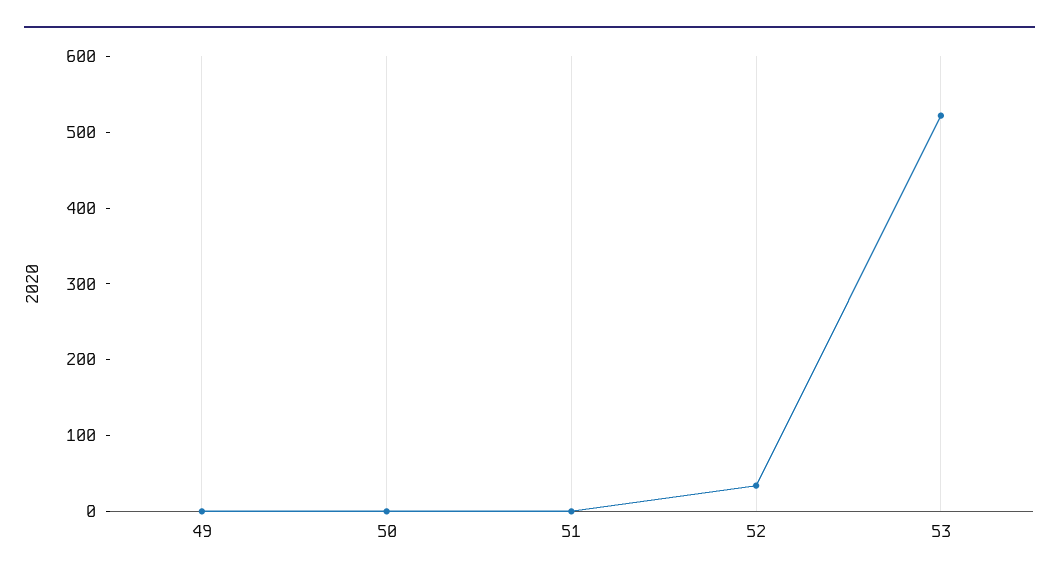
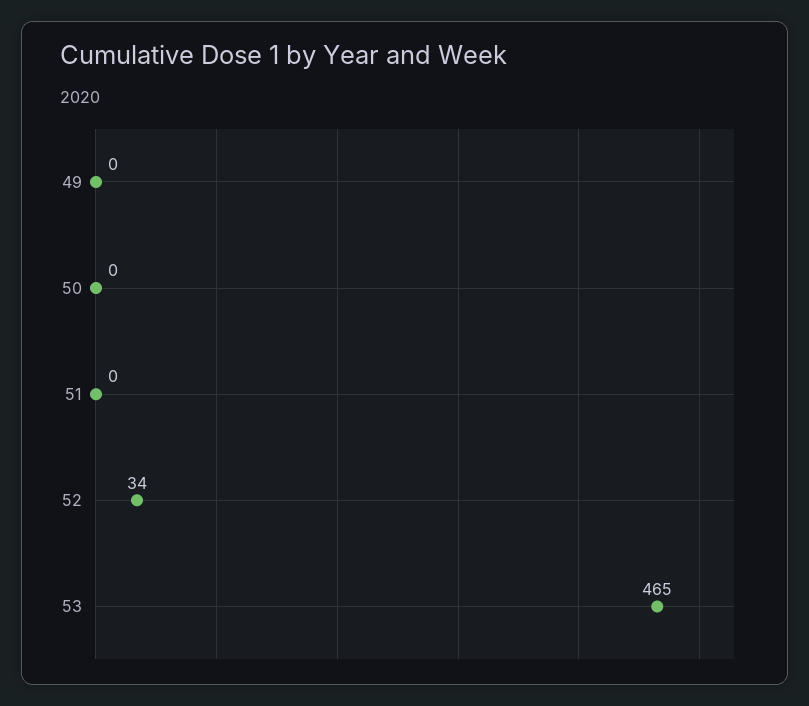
  {
    "49": 0,
    "50": 0,
    "51": 0,
    "52": 34,
-   "53": 520
+   "53": 465
  }

